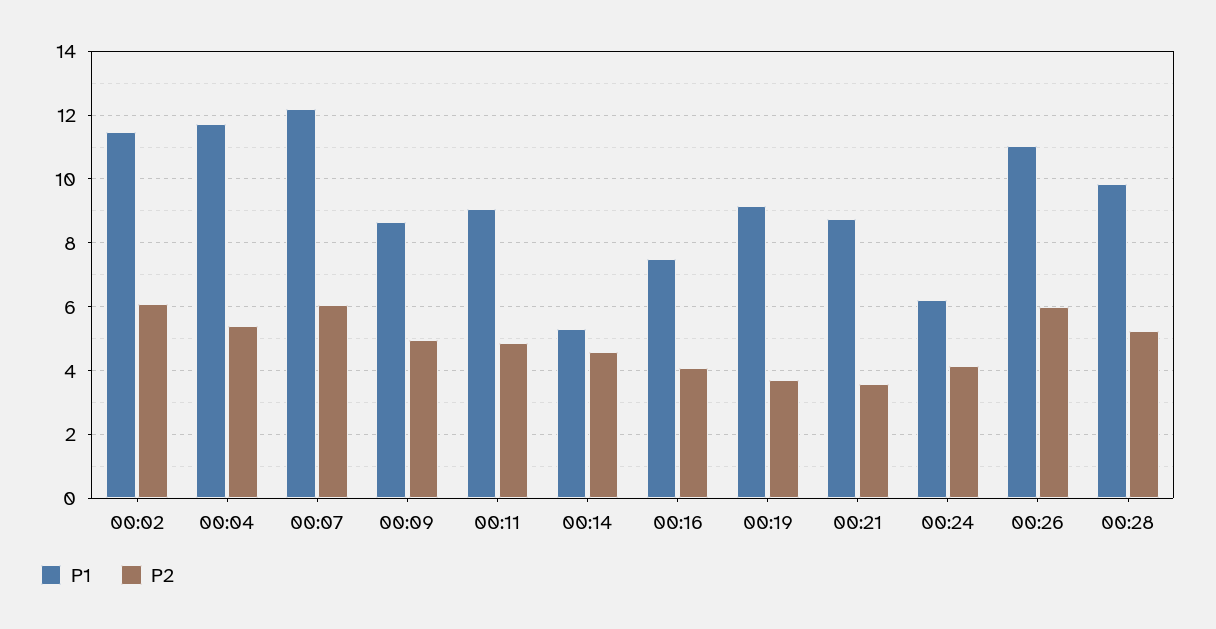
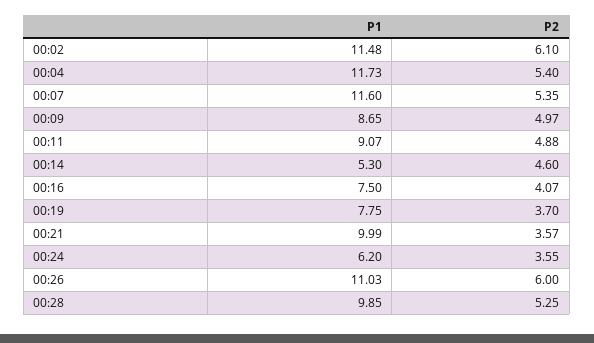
  {
    "P1": {
      "00:02": 11.48,
      "00:04": 11.73,
-     "00:07": 12.2,
+     "00:07": 11.6,
      "00:09": 8.65,
      "00:11": 9.07,
      "00:14": 5.3,
      "00:16": 7.5,
-     "00:19": 9.2,
+     "00:19": 7.75,
-     "00:21": 8.8,
+     "00:21": 9.99,
      "00:24": 6.2,
      "00:26": 11.03,
      "00:28": 9.85
    },
    "P2": {
      "00:02": 6.1,
      "00:04": 5.4,
-     "00:07": 6,
+     "00:07": 5.35,
      "00:09": 4.97,
      "00:11": 4.88,
      "00:14": 4.6,
      "00:16": 4.07,
      "00:19": 3.7,
      "00:21": 3.57,
-     "00:24": 4.2,
+     "00:24": 3.55,
      "00:26": 6,
      "00:28": 5.25
    }
  }

